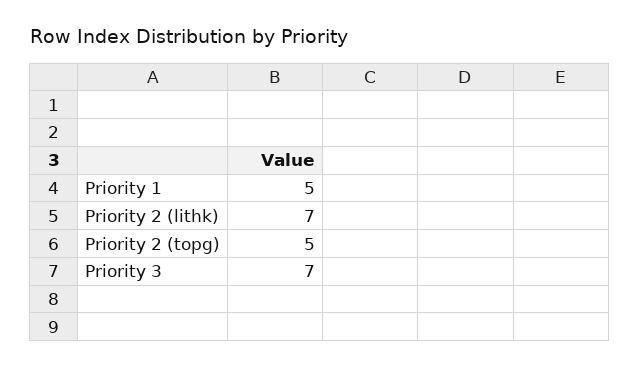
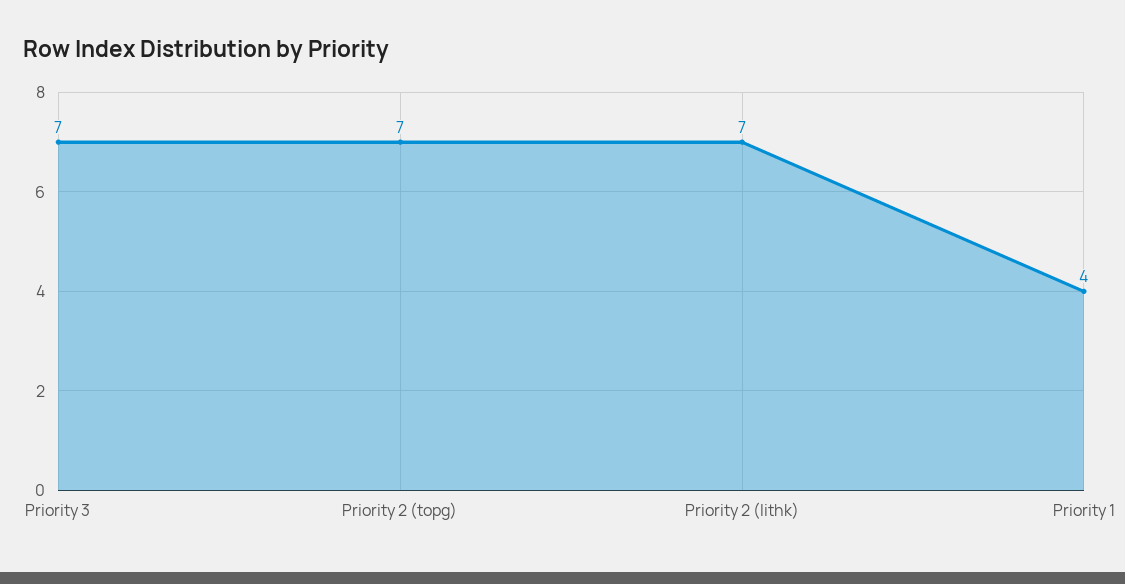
  {
-   "Priority 1": 5,
+   "Priority 1": 4,
    "Priority 2 (lithk)": 7,
-   "Priority 2 (topg)": 5,
+   "Priority 2 (topg)": 7,
    "Priority 3": 7
  }

